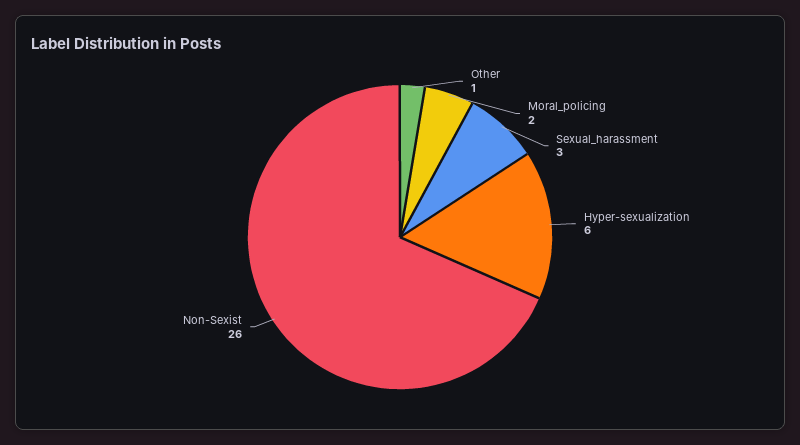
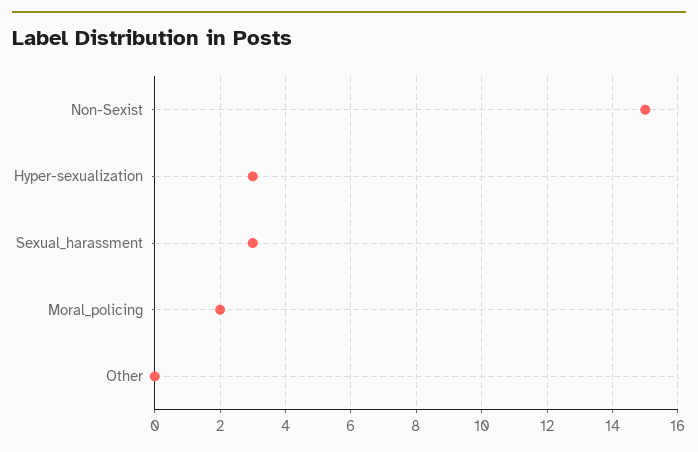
  {
-   "Other": 1,
+   "Other": 0,
    "Moral_policing": 2,
    "Sexual_harassment": 3,
-   "Hyper-sexualization": 6,
+   "Hyper-sexualization": 3,
-   "Non-Sexist": 26
+   "Non-Sexist": 15
  }

